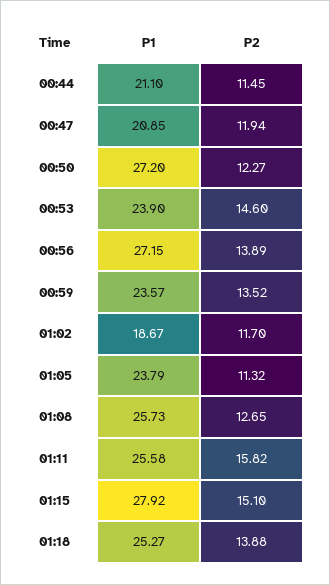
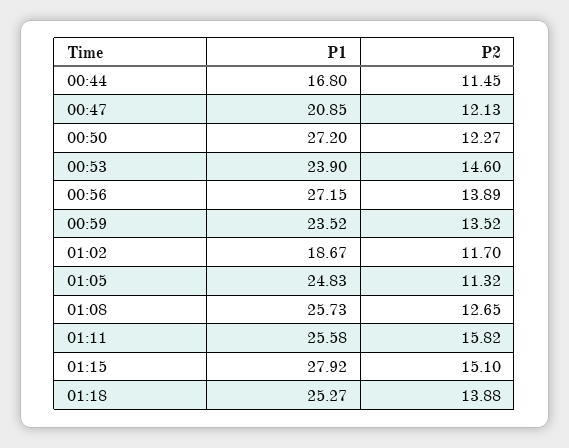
  {
    "P1": {
-     "00:44": 21.1,
+     "00:44": 16.8,
      "00:47": 20.85,
      "00:50": 27.2,
      "00:53": 23.9,
      "00:56": 27.15,
-     "00:59": 23.57,
+     "00:59": 23.52,
      "01:02": 18.67,
-     "01:05": 23.79,
+     "01:05": 24.83,
      "01:08": 25.73,
      "01:11": 25.58,
      "01:15": 27.92,
      "01:18": 25.27
    },
    "P2": {
      "00:44": 11.45,
-     "00:47": 11.94,
+     "00:47": 12.13,
      "00:50": 12.27,
      "00:53": 14.6,
      "00:56": 13.89,
      "00:59": 13.52,
      "01:02": 11.7,
      "01:05": 11.32,
      "01:08": 12.65,
      "01:11": 15.82,
      "01:15": 15.1,
      "01:18": 13.88
    }
  }

